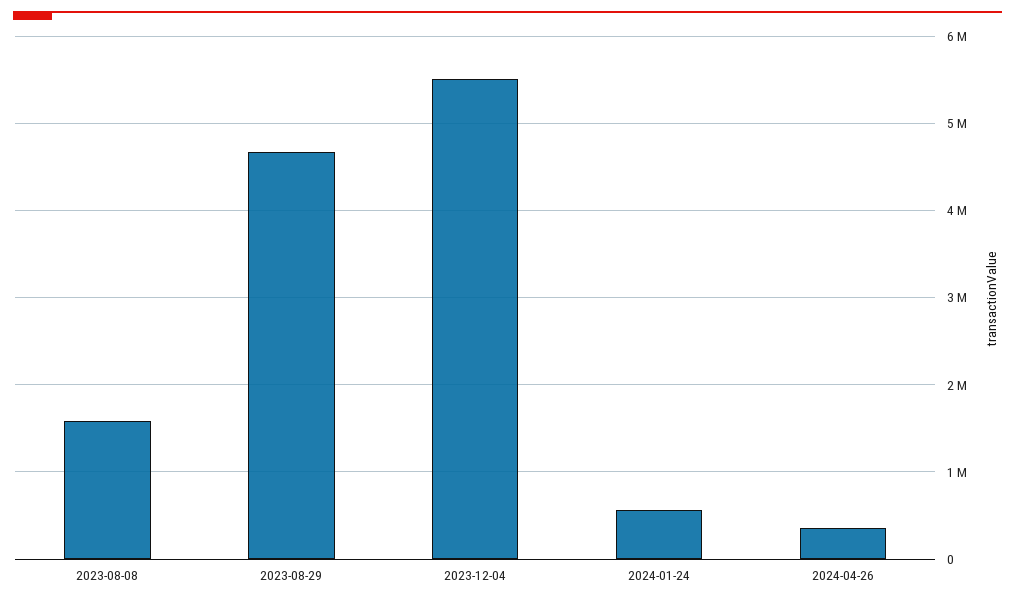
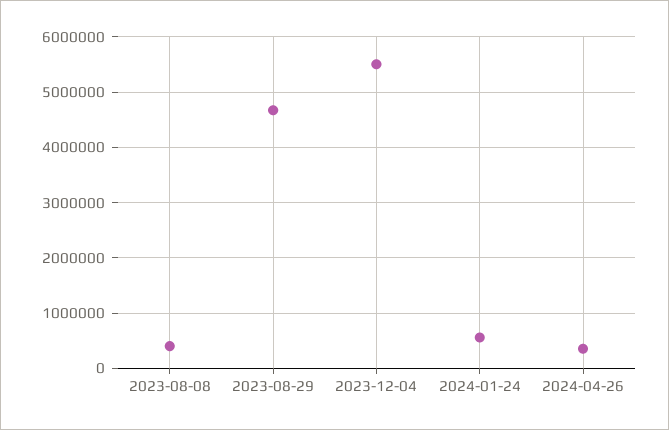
  {
-   "2023-08-08": 1600000,
+   "2023-08-08": 400000,
    "2023-08-29": 4700000,
    "2023-12-04": 5500000,
    "2024-01-24": 600000,
    "2024-04-26": 400000
  }

